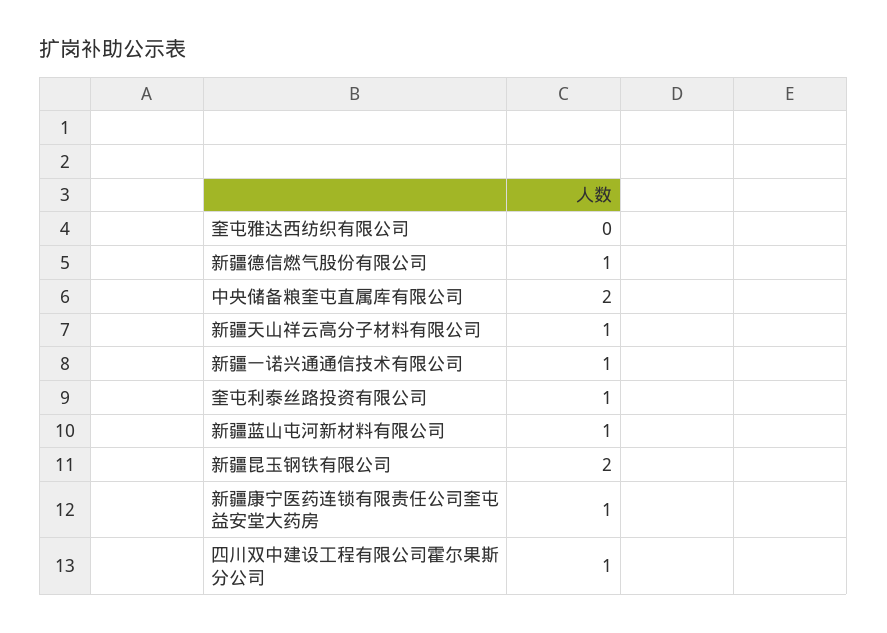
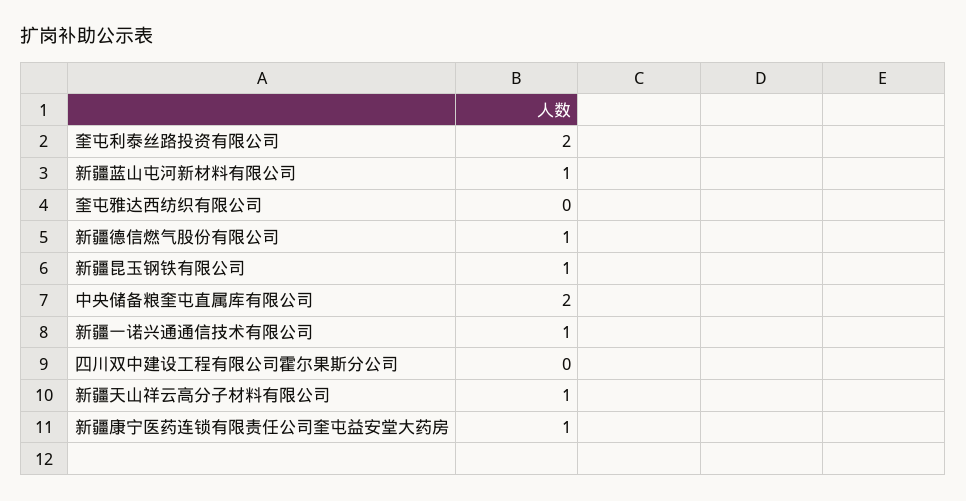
  {
    "奎屯雅达西纺织有限公司": 0,
    "新疆德信燃气股份有限公司": 1,
    "中央储备粮奎屯直属库有限公司": 2,
    "新疆天山祥云高分子材料有限公司": 1,
    "新疆一诺兴通通信技术有限公司": 1,
-   "奎屯利泰丝路投资有限公司": 1,
+   "奎屯利泰丝路投资有限公司": 2,
    "新疆蓝山屯河新材料有限公司": 1,
-   "新疆昆玉钢铁有限公司": 2,
+   "新疆昆玉钢铁有限公司": 1,
    "新疆康宁医药连锁有限责任公司奎屯益安堂大药房": 1,
-   "四川双中建设工程有限公司霍尔果斯分公司": 1
+   "四川双中建设工程有限公司霍尔果斯分公司": 0
  }

